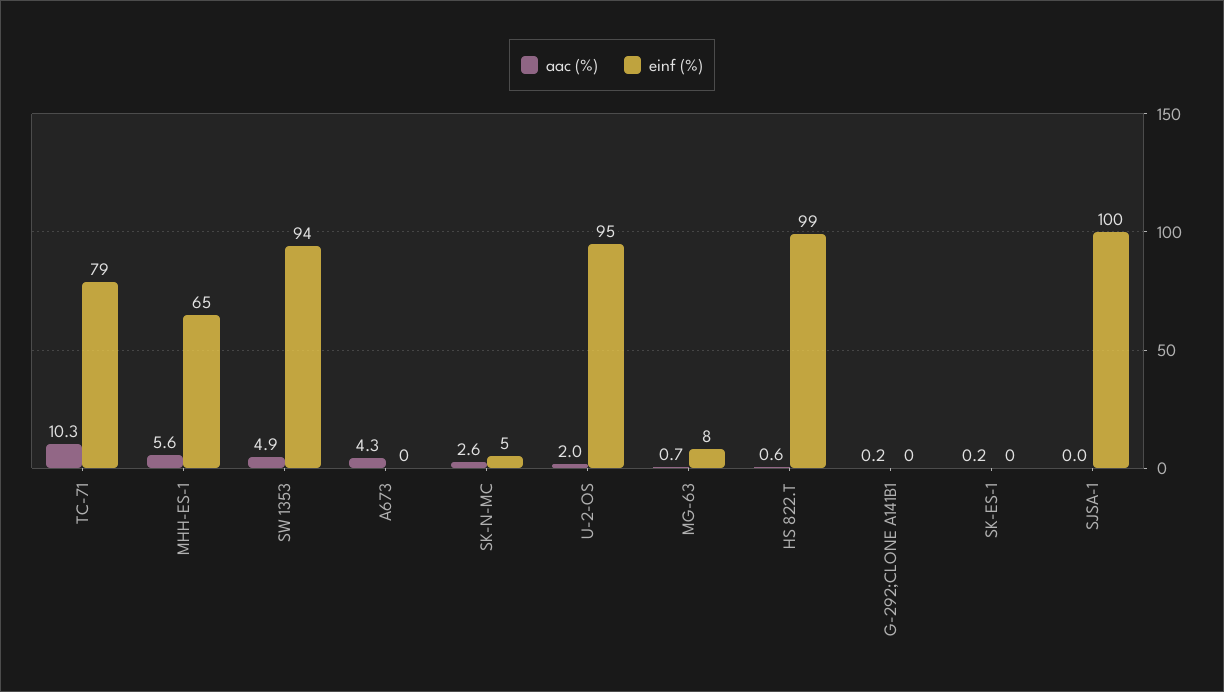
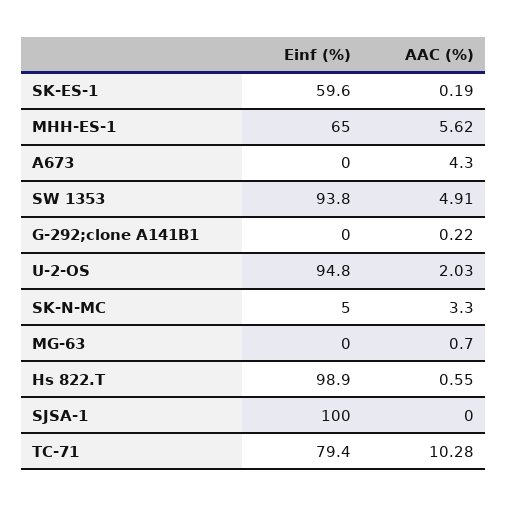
  {
    "aac (%)": {
      "TC-71": 10.28,
      "MHH-ES-1": 5.62,
      "SW 1353": 4.91,
      "A673": 4.3,
-     "SK-N-MC": 2.6,
+     "SK-N-MC": 3.3,
      "U-2-OS": 2.03,
      "MG-63": 0.7,
      "HS 822.T": 0.55,
      "G-292;CLONE A141B1": 0.22,
      "SK-ES-1": 0.19,
      "SJSA-1": 0
    },
    "einf (%)": {
      "TC-71": 79.4,
      "MHH-ES-1": 65,
      "SW 1353": 93.8,
      "A673": 0,
      "SK-N-MC": 5,
      "U-2-OS": 94.8,
-     "MG-63": 8,
+     "MG-63": 0,
      "HS 822.T": 98.9,
      "G-292;CLONE A141B1": 0,
-     "SK-ES-1": 0,
+     "SK-ES-1": 59.6,
      "SJSA-1": 100
    }
  }

